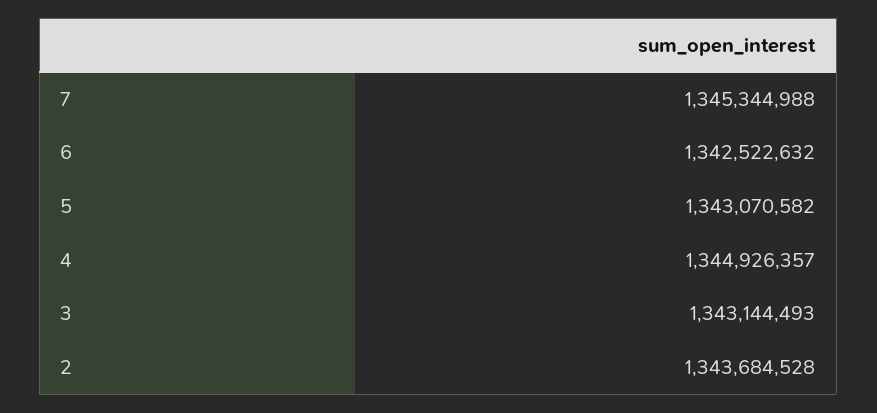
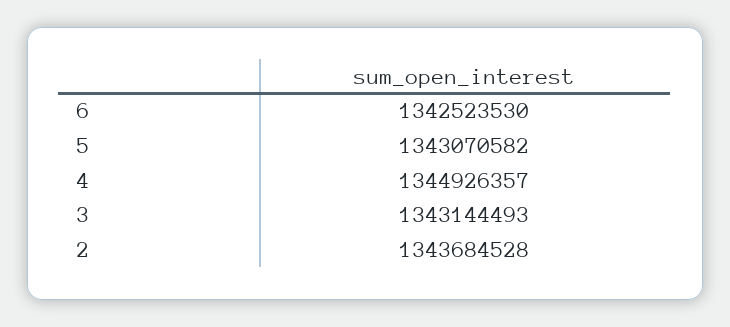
  {
-   "7": 1345344988,
-   "6": 1342522632,
+   "6": 1342523530,
    "5": 1343070582,
    "4": 1344926357,
    "3": 1343144493,
    "2": 1343684528
  }

